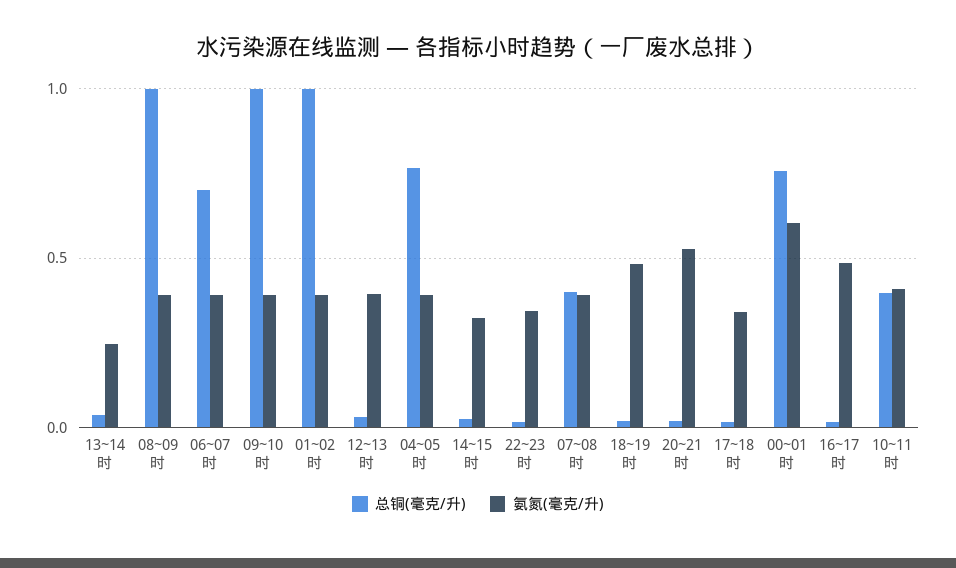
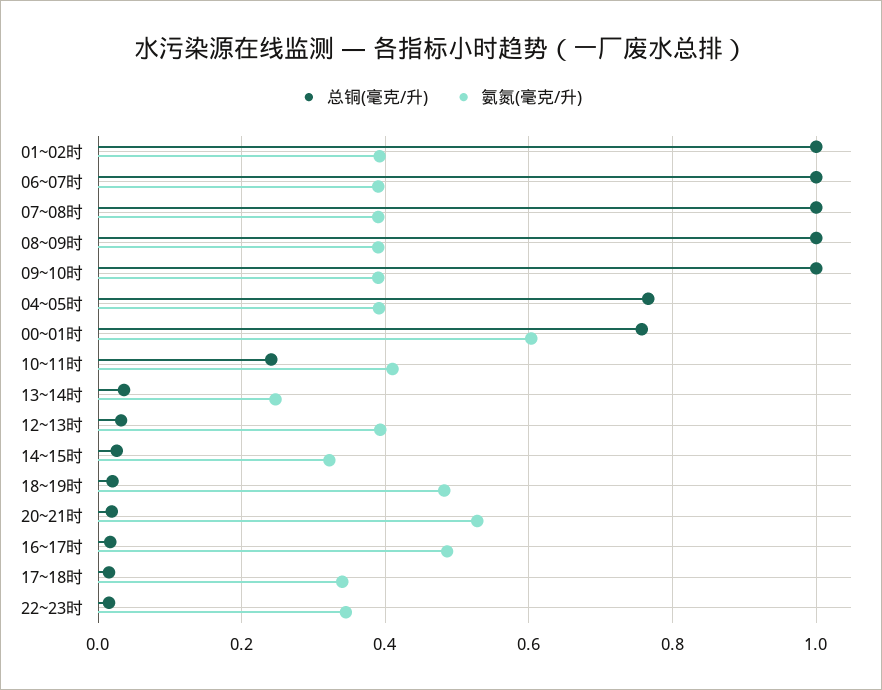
  {
    "总铜(毫克/升)": {
      "13~14时": 0.04,
      "08~09时": 1,
-     "06~07时": 0.7,
+     "06~07时": 1,
      "09~10时": 1,
      "01~02时": 1,
      "12~13时": 0.04,
      "04~05时": 0.76,
      "14~15时": 0.02,
      "22~23时": 0.02,
-     "07~08时": 0.4,
+     "07~08时": 1,
      "18~19时": 0.02,
      "20~21时": 0.02,
      "17~18时": 0.02,
      "00~01时": 0.76,
      "16~17时": 0.02,
-     "10~11时": 0.4
+     "10~11时": 0.24
    },
    "氨氮(毫克/升)": {
      "13~14时": 0.24,
      "08~09时": 0.4,
      "06~07时": 0.4,
      "09~10时": 0.4,
      "01~02时": 0.4,
      "12~13时": 0.4,
      "04~05时": 0.4,
      "14~15时": 0.32,
      "22~23时": 0.34,
      "07~08时": 0.4,
      "18~19时": 0.48,
      "20~21时": 0.52,
      "17~18时": 0.34,
      "00~01时": 0.6,
      "16~17时": 0.48,
      "10~11时": 0.42
    }
  }

